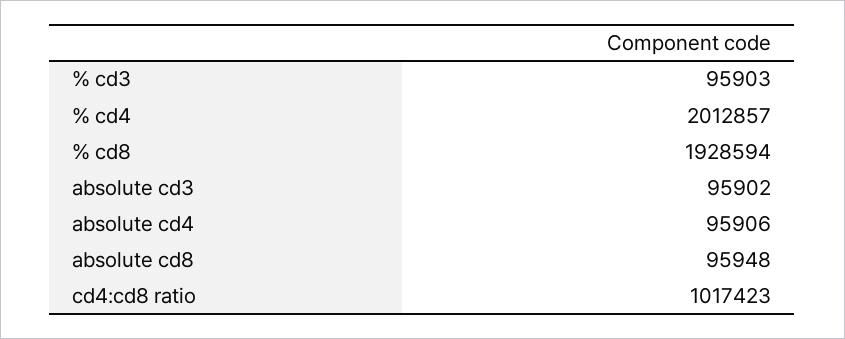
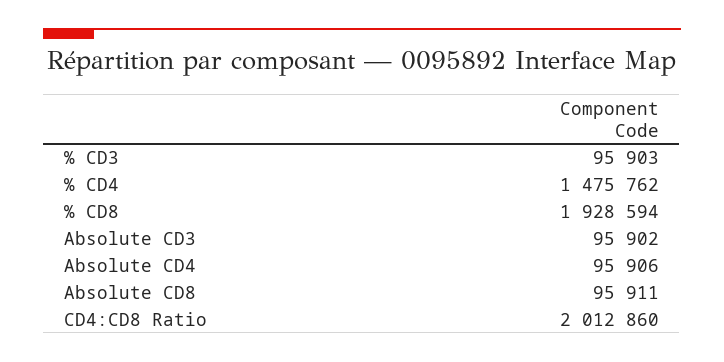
  {
    "% cd3": 95903,
-   "% cd4": 2012857,
+   "% cd4": 1475762,
    "% cd8": 1928594,
    "absolute cd3": 95902,
    "absolute cd4": 95906,
-   "absolute cd8": 95948,
+   "absolute cd8": 95911,
-   "cd4:cd8 ratio": 1017423
+   "cd4:cd8 ratio": 2012860
  }

